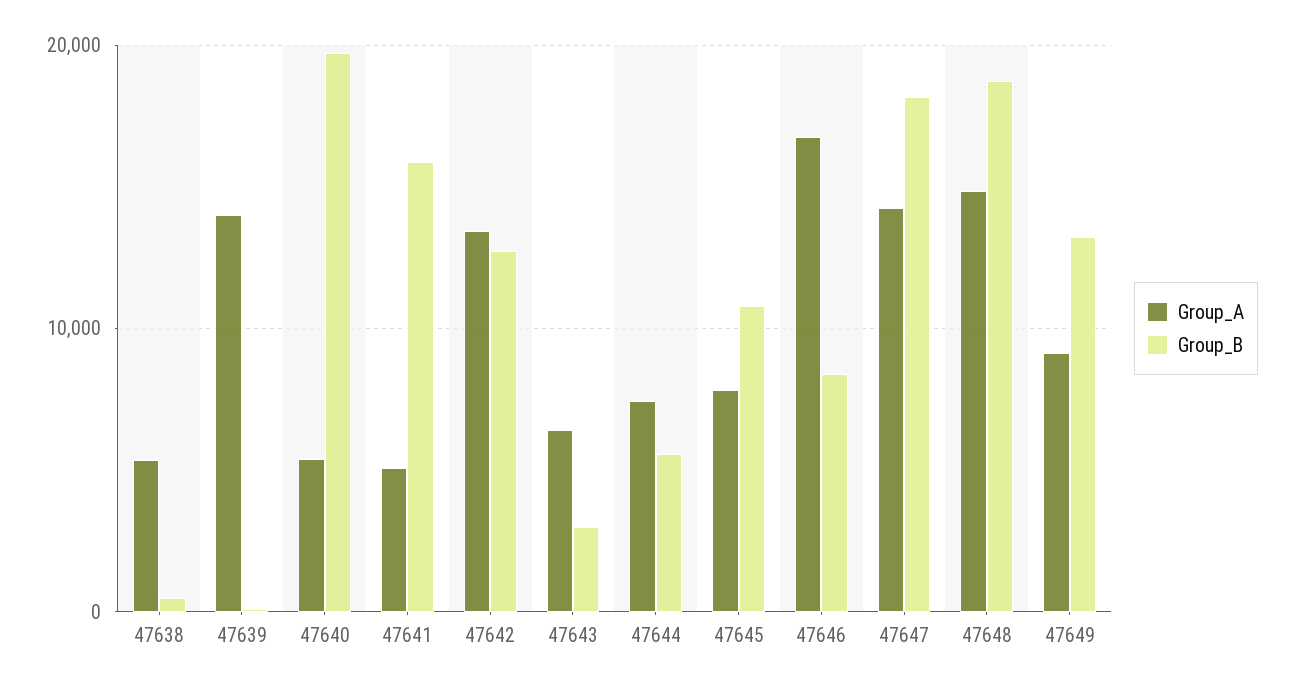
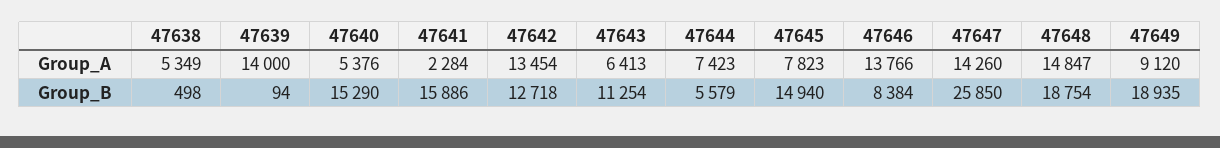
  {
    "Group_A": {
      "47638": 5349,
      "47639": 14000,
      "47640": 5376,
-     "47641": 5000,
+     "47641": 2284,
      "47642": 13454,
      "47643": 6413,
      "47644": 7423,
      "47645": 7823,
-     "47646": 17000,
+     "47646": 13766,
      "47647": 14260,
      "47648": 14847,
      "47649": 9120
    },
    "Group_B": {
      "47638": 498,
      "47639": 94,
-     "47640": 20000,
+     "47640": 15290,
      "47641": 15886,
      "47642": 12718,
-     "47643": 3000,
+     "47643": 11254,
      "47644": 5579,
-     "47645": 11000,
+     "47645": 14940,
      "47646": 8384,
-     "47647": 18000,
+     "47647": 25850,
      "47648": 18754,
-     "47649": 13000
+     "47649": 18935
    }
  }

